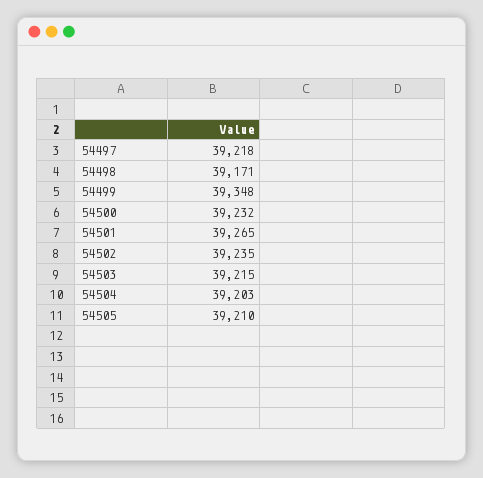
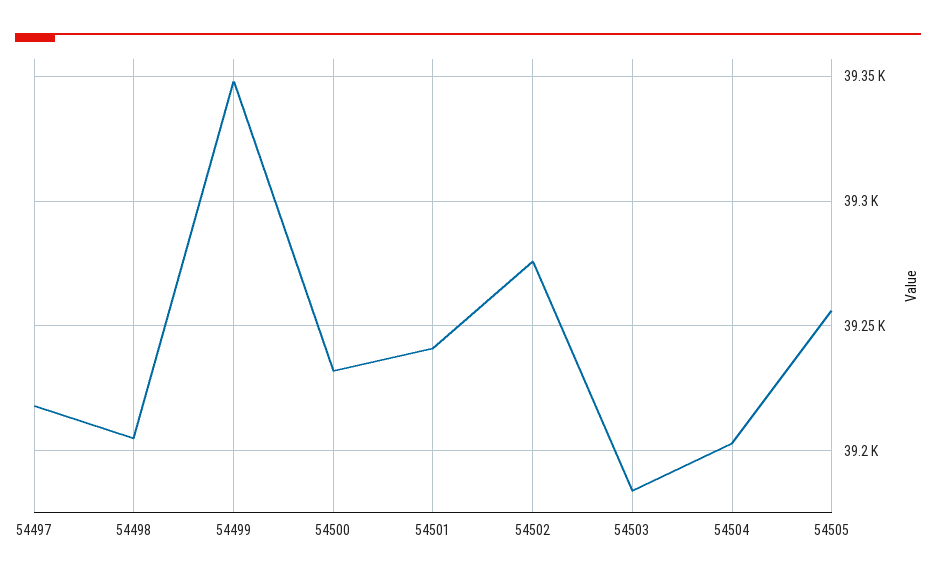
  {
    "54497": 39218,
-   "54498": 39171,
+   "54498": 39205,
    "54499": 39348,
    "54500": 39232,
-   "54501": 39265,
+   "54501": 39240,
-   "54502": 39235,
+   "54502": 39275,
-   "54503": 39215,
+   "54503": 39185,
    "54504": 39203,
-   "54505": 39210
+   "54505": 39255
  }

